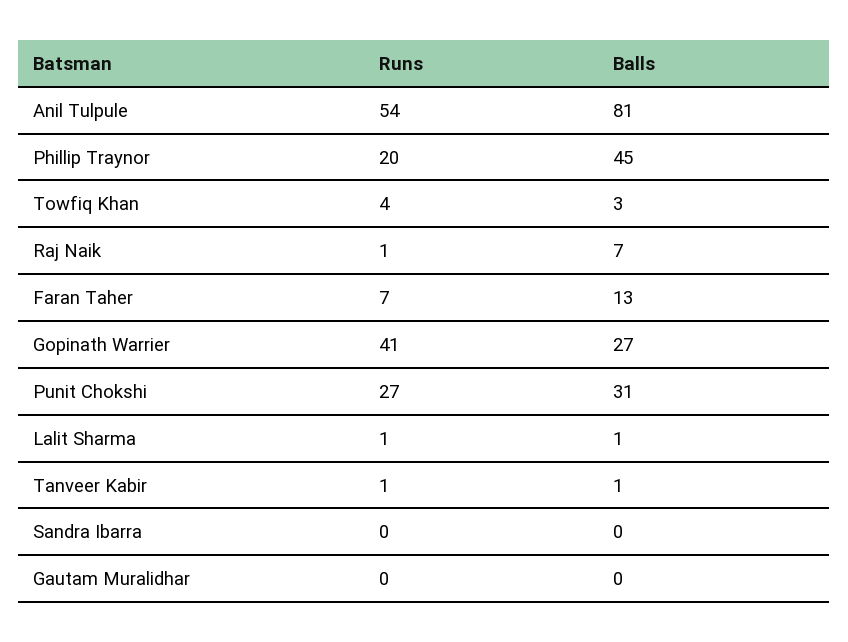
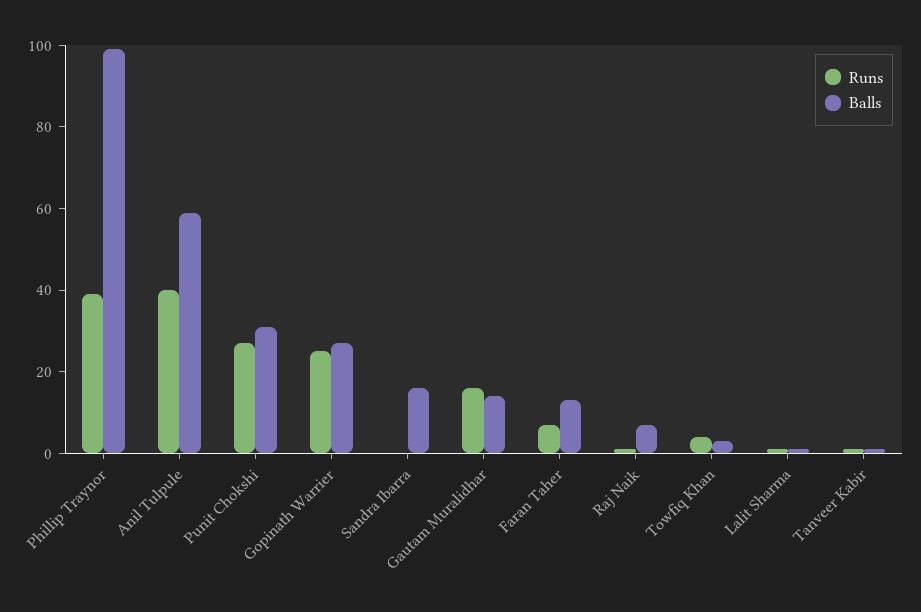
  {
    "Runs": {
-     "Anil Tulpule": 54,
+     "Anil Tulpule": 40,
-     "Phillip Traynor": 20,
+     "Phillip Traynor": 40,
      "Towfiq Khan": 4,
      "Raj Naik": 1,
      "Faran Taher": 7,
-     "Gopinath Warrier": 41,
+     "Gopinath Warrier": 25,
      "Punit Chokshi": 27,
      "Lalit Sharma": 1,
      "Tanveer Kabir": 1,
      "Sandra Ibarra": 0,
-     "Gautam Muralidhar": 0
+     "Gautam Muralidhar": 15
    },
    "Balls": {
-     "Anil Tulpule": 81,
+     "Anil Tulpule": 60,
-     "Phillip Traynor": 45,
+     "Phillip Traynor": 100,
      "Towfiq Khan": 3,
      "Raj Naik": 7,
      "Faran Taher": 13,
      "Gopinath Warrier": 27,
      "Punit Chokshi": 31,
      "Lalit Sharma": 1,
      "Tanveer Kabir": 1,
-     "Sandra Ibarra": 0,
+     "Sandra Ibarra": 15,
-     "Gautam Muralidhar": 0
+     "Gautam Muralidhar": 15
    }
  }

